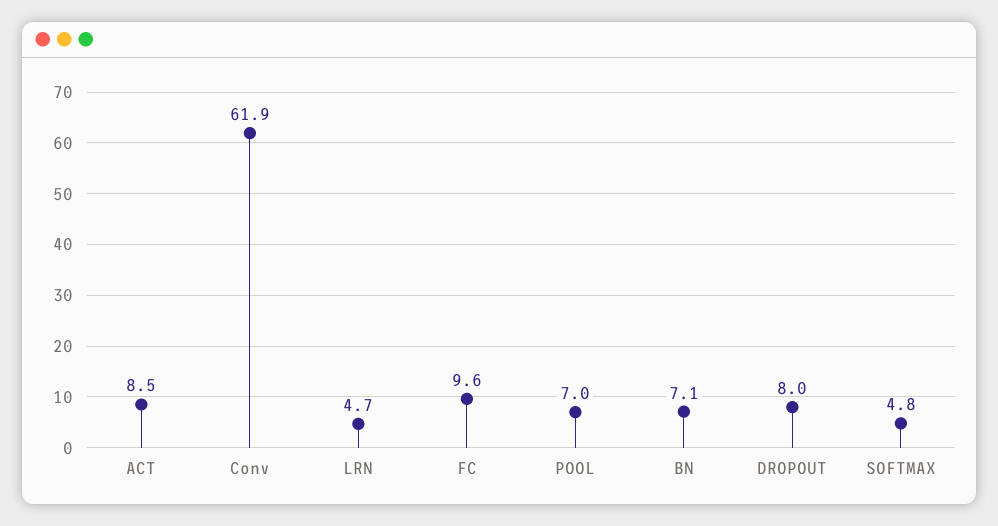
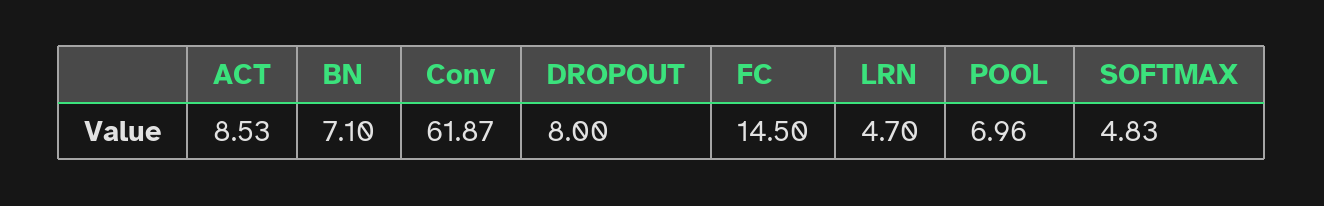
  {
    "ACT": 8.53,
    "Conv": 61.87,
    "LRN": 4.7,
-   "FC": 9.6,
+   "FC": 14.5,
    "POOL": 6.96,
    "BN": 7.1,
    "DROPOUT": 8,
    "SOFTMAX": 4.83
  }

